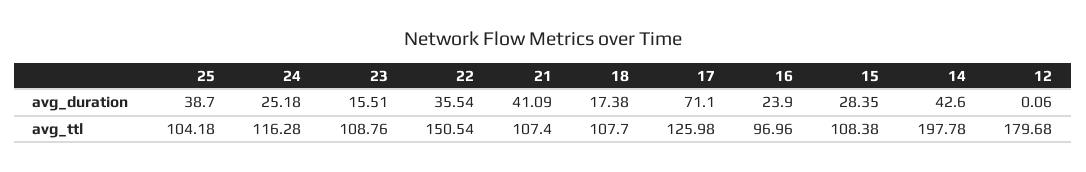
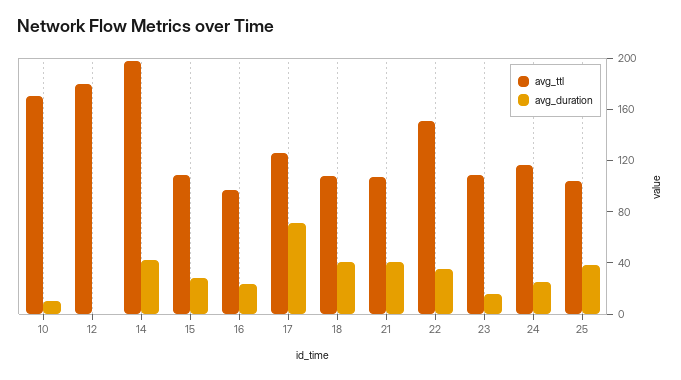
  {
    "avg_duration": {
      "25": 38.7,
      "24": 25.18,
      "23": 15.51,
      "22": 35.54,
      "21": 41.09,
-     "18": 17.38,
+     "18": 40,
      "17": 71.1,
      "16": 23.9,
      "15": 28.35,
      "14": 42.6,
-     "12": 0.06
+     "12": 0.06,
+     "10": 10
    },
    "avg_ttl": {
      "25": 104.18,
      "24": 116.28,
      "23": 108.76,
      "22": 150.54,
      "21": 107.4,
      "18": 107.7,
      "17": 125.98,
      "16": 96.96,
      "15": 108.38,
      "14": 197.78,
-     "12": 179.68
+     "12": 179.68,
+     "10": 170
    }
  }

